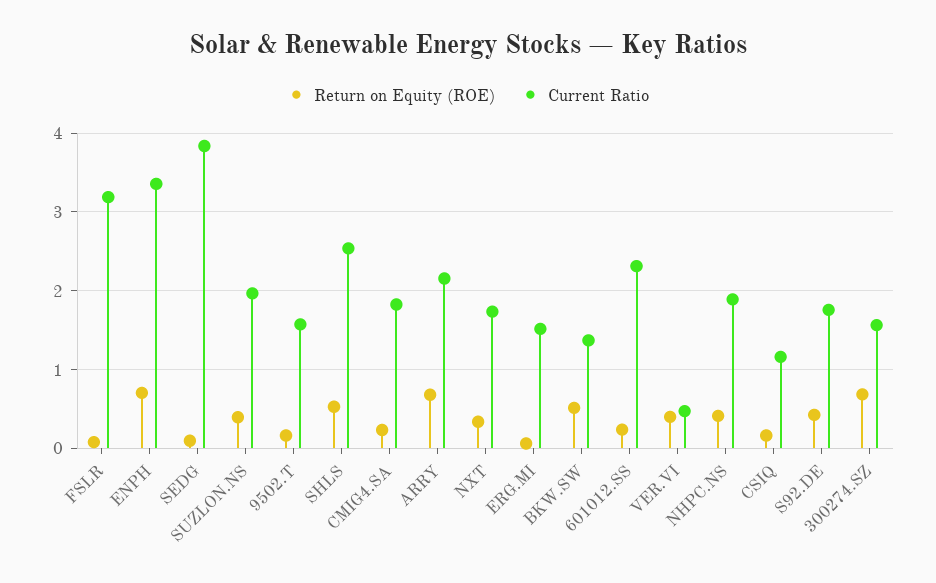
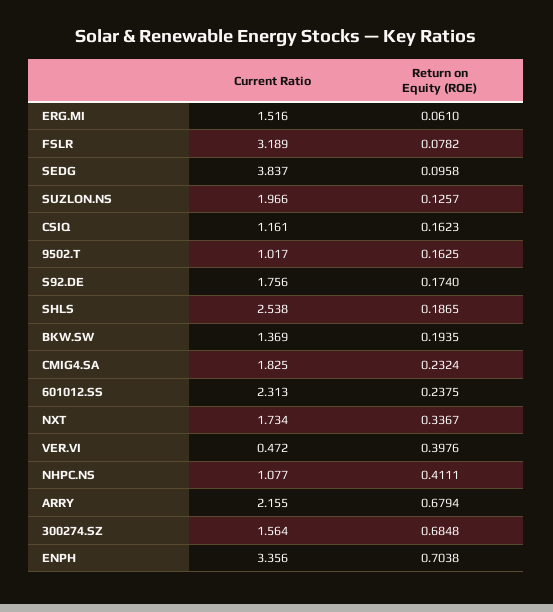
  {
    "Return on Equity (ROE)": {
      "FSLR": 0.0782,
      "ENPH": 0.7038,
      "SEDG": 0.0958,
-     "SUZLON.NS": 0.4,
+     "SUZLON.NS": 0.1257,
      "9502.T": 0.1625,
-     "SHLS": 0.5,
+     "SHLS": 0.1865,
      "CMIG4.SA": 0.2324,
      "ARRY": 0.6794,
      "NXT": 0.3367,
      "ERG.MI": 0.061,
-     "BKW.SW": 0.5,
+     "BKW.SW": 0.1935,
      "601012.SS": 0.2375,
      "VER.VI": 0.3976,
      "NHPC.NS": 0.4111,
      "CSIQ": 0.1623,
-     "S92.DE": 0.4,
+     "S92.DE": 0.174,
      "300274.SZ": 0.6848
    },
    "Current Ratio": {
      "FSLR": 3.189,
      "ENPH": 3.356,
      "SEDG": 3.837,
      "SUZLON.NS": 1.966,
-     "9502.T": 1.6,
+     "9502.T": 1.017,
      "SHLS": 2.538,
      "CMIG4.SA": 1.825,
      "ARRY": 2.155,
      "NXT": 1.734,
      "ERG.MI": 1.516,
      "BKW.SW": 1.369,
      "601012.SS": 2.313,
      "VER.VI": 0.472,
-     "NHPC.NS": 1.9,
+     "NHPC.NS": 1.077,
      "CSIQ": 1.161,
      "S92.DE": 1.756,
      "300274.SZ": 1.564
    }
  }

